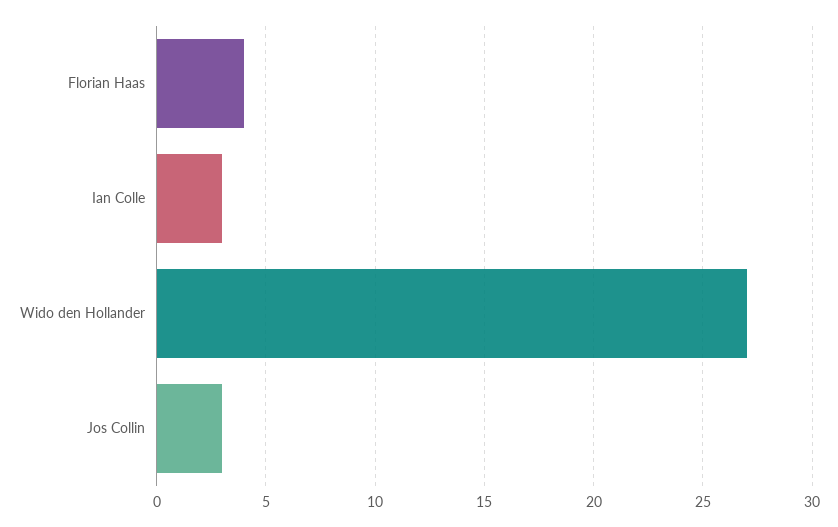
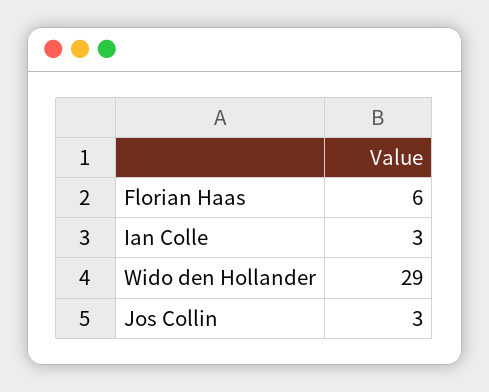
  {
-   "Florian Haas": 4,
+   "Florian Haas": 6,
    "Ian Colle": 3,
-   "Wido den Hollander": 27,
+   "Wido den Hollander": 29,
    "Jos Collin": 3
  }

